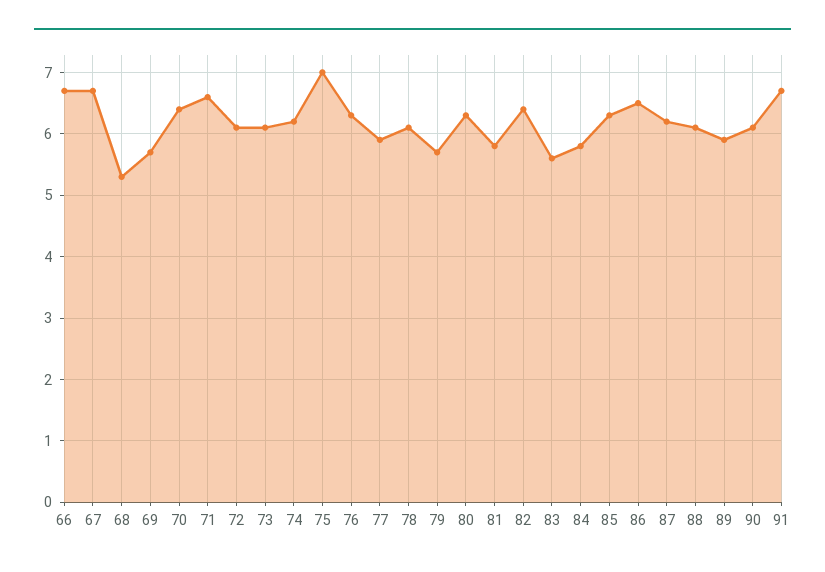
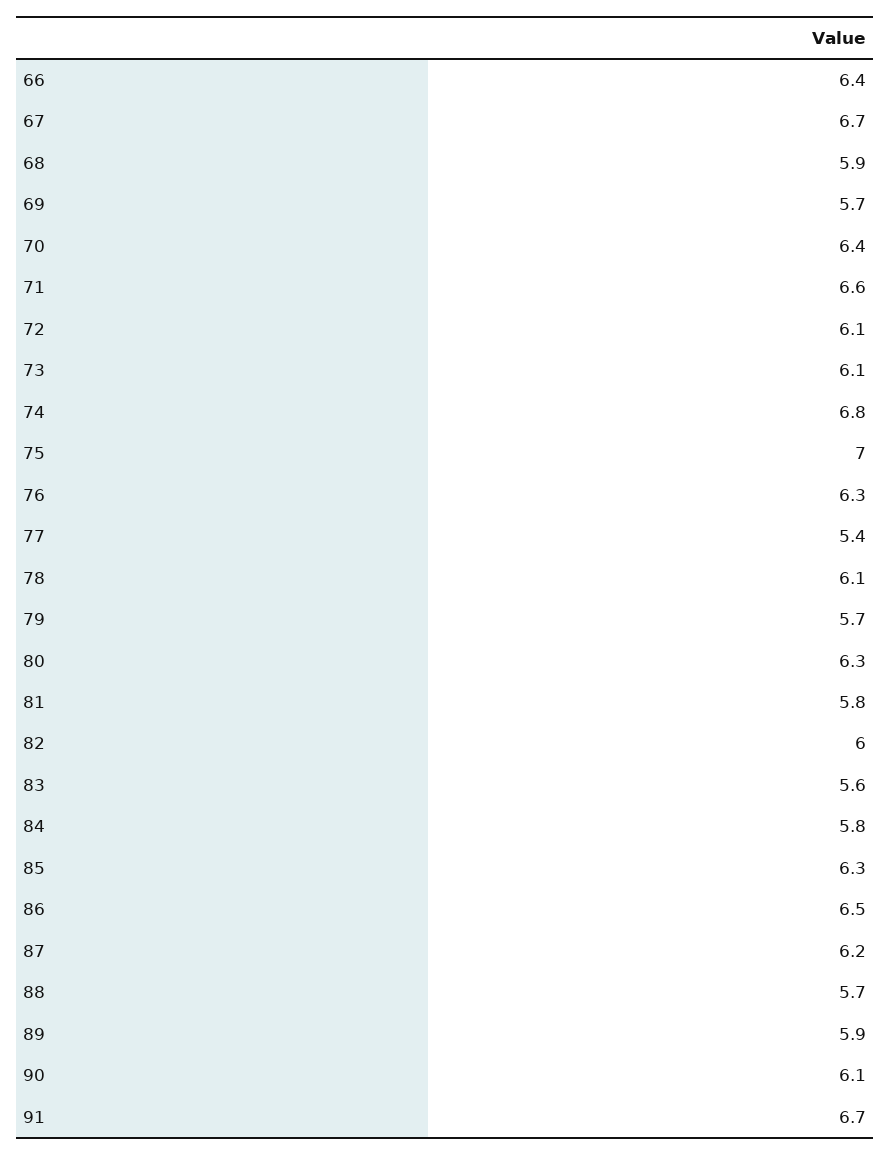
  {
-   "66": 6.7,
+   "66": 6.4,
    "67": 6.7,
-   "68": 5.3,
+   "68": 5.9,
    "69": 5.7,
    "70": 6.4,
    "71": 6.6,
    "72": 6.1,
    "73": 6.1,
-   "74": 6.2,
+   "74": 6.8,
    "75": 7,
    "76": 6.3,
-   "77": 5.9,
+   "77": 5.4,
    "78": 6.1,
    "79": 5.7,
    "80": 6.3,
    "81": 5.8,
-   "82": 6.4,
+   "82": 6,
    "83": 5.6,
    "84": 5.8,
    "85": 6.3,
    "86": 6.5,
    "87": 6.2,
-   "88": 6.1,
+   "88": 5.7,
    "89": 5.9,
    "90": 6.1,
    "91": 6.7
  }

